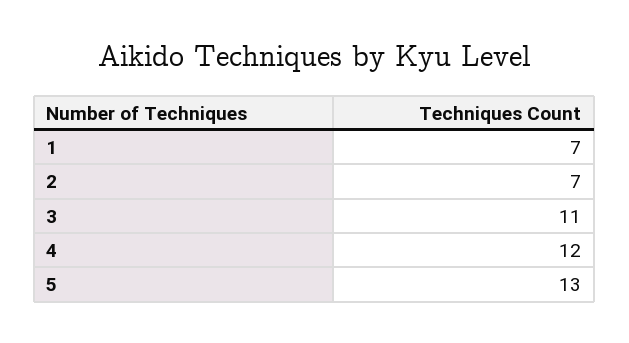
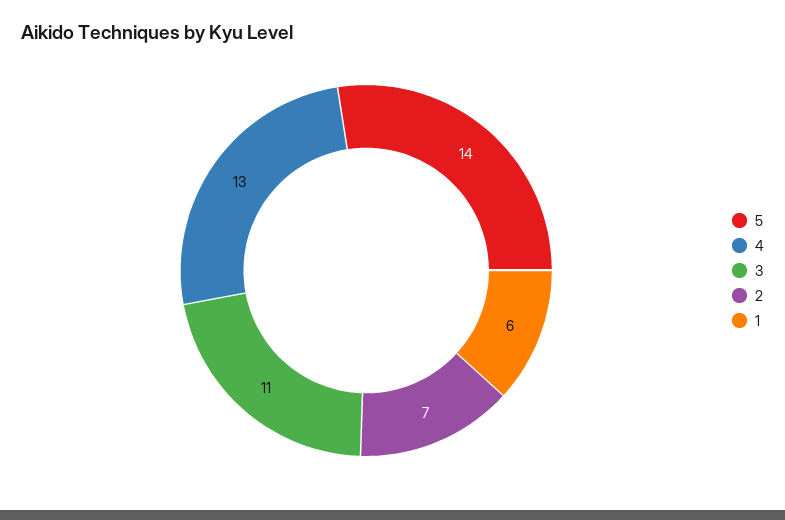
  {
-   "1": 7,
+   "1": 6,
    "2": 7,
    "3": 11,
-   "4": 12,
+   "4": 13,
-   "5": 13
+   "5": 14
  }

